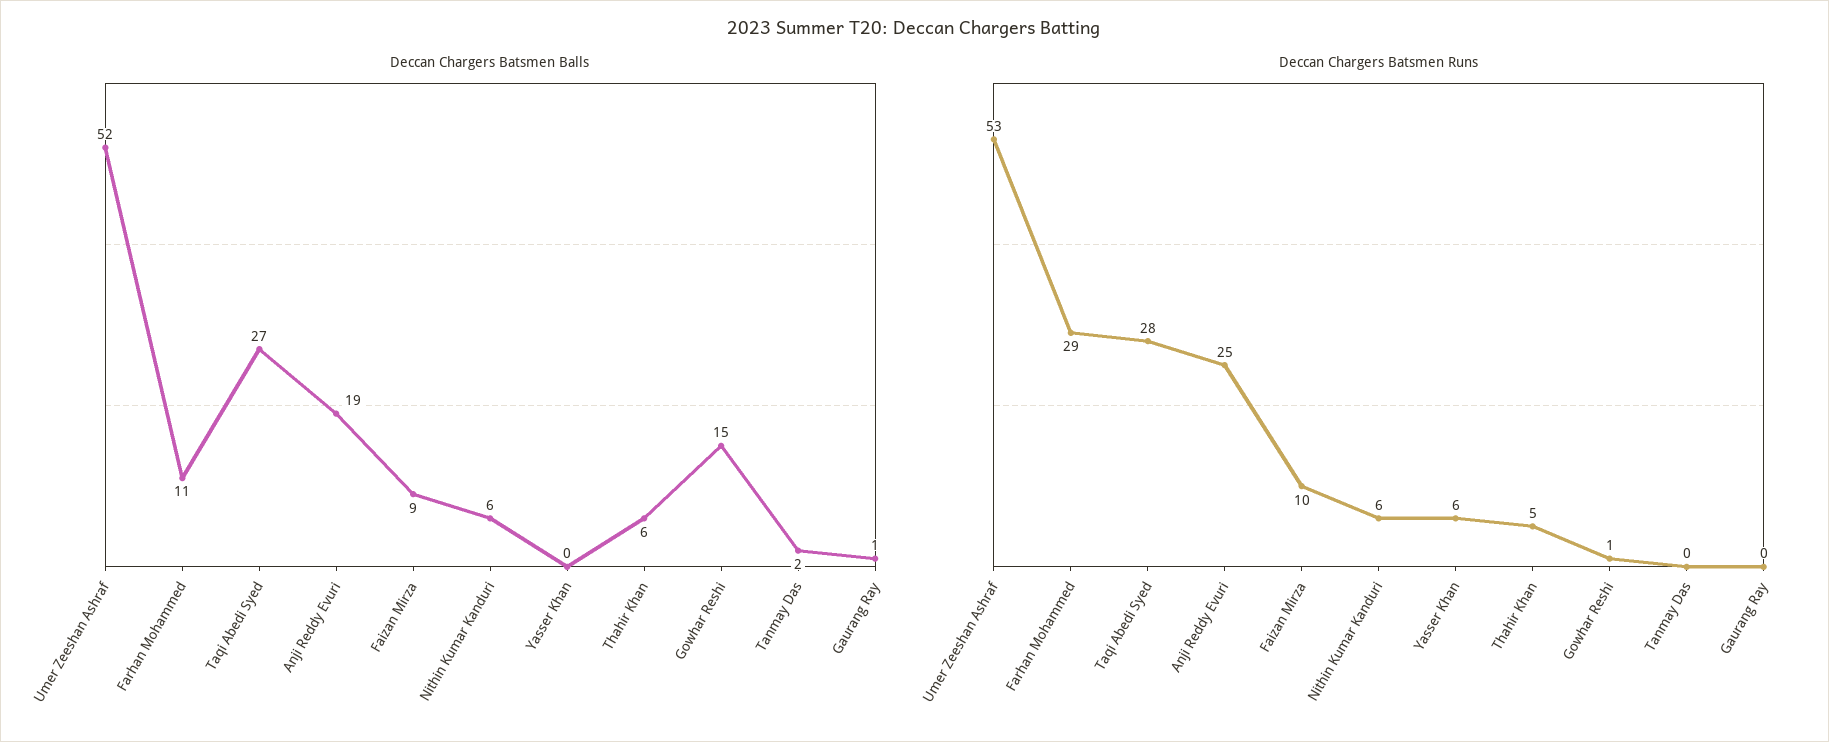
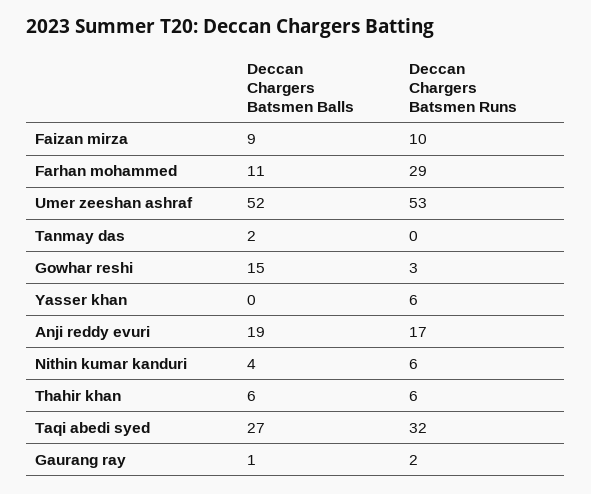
  {
    "Deccan Chargers Batsmen Balls": {
      "Umer Zeeshan Ashraf": 52,
      "Farhan Mohammed": 11,
      "Taqi Abedi Syed": 27,
      "Anji Reddy Evuri": 19,
      "Faizan Mirza": 9,
-     "Nithin Kumar Kanduri": 6,
+     "Nithin Kumar Kanduri": 4,
      "Yasser Khan": 0,
      "Thahir Khan": 6,
      "Gowhar Reshi": 15,
      "Tanmay Das": 2,
      "Gaurang Ray": 1
    },
    "Deccan Chargers Batsmen Runs": {
      "Umer Zeeshan Ashraf": 53,
      "Farhan Mohammed": 29,
-     "Taqi Abedi Syed": 28,
+     "Taqi Abedi Syed": 32,
-     "Anji Reddy Evuri": 25,
+     "Anji Reddy Evuri": 17,
      "Faizan Mirza": 10,
      "Nithin Kumar Kanduri": 6,
      "Yasser Khan": 6,
-     "Thahir Khan": 5,
+     "Thahir Khan": 6,
-     "Gowhar Reshi": 1,
+     "Gowhar Reshi": 3,
      "Tanmay Das": 0,
-     "Gaurang Ray": 0
+     "Gaurang Ray": 2
    }
  }

